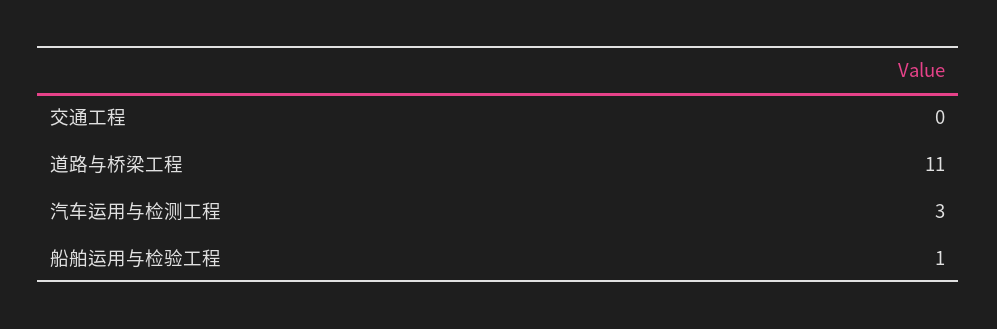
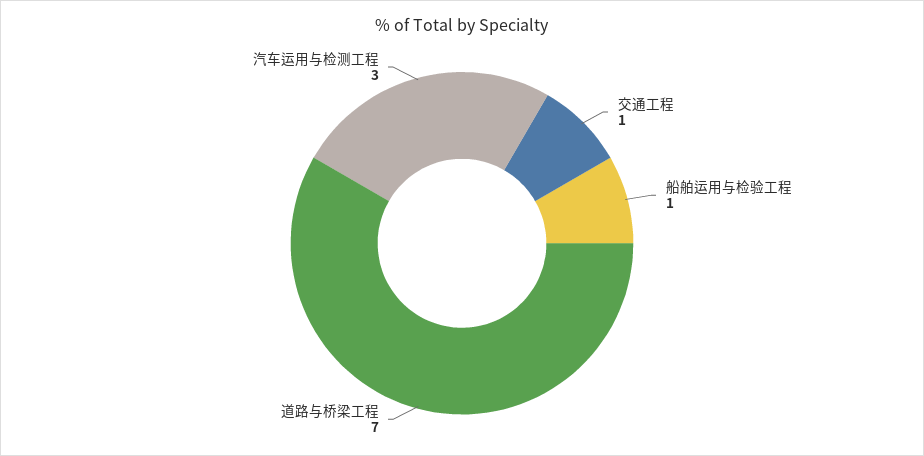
  {
-   "交通工程": 0,
+   "交通工程": 1,
-   "道路与桥梁工程": 11,
+   "道路与桥梁工程": 7,
    "汽车运用与检测工程": 3,
    "船舶运用与检验工程": 1
  }

